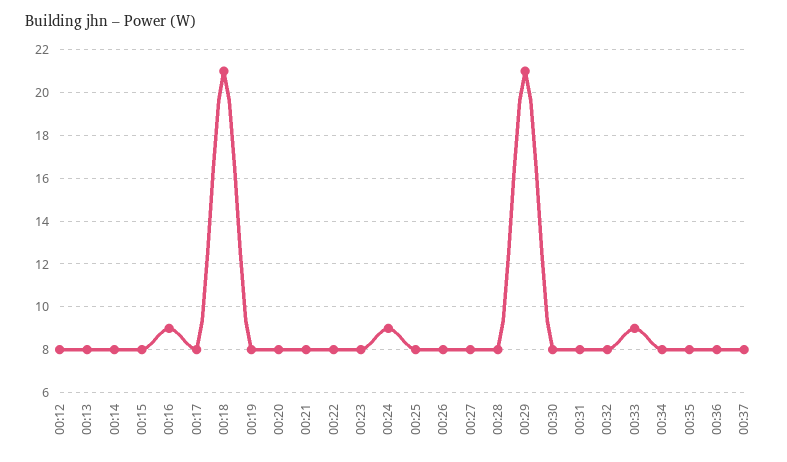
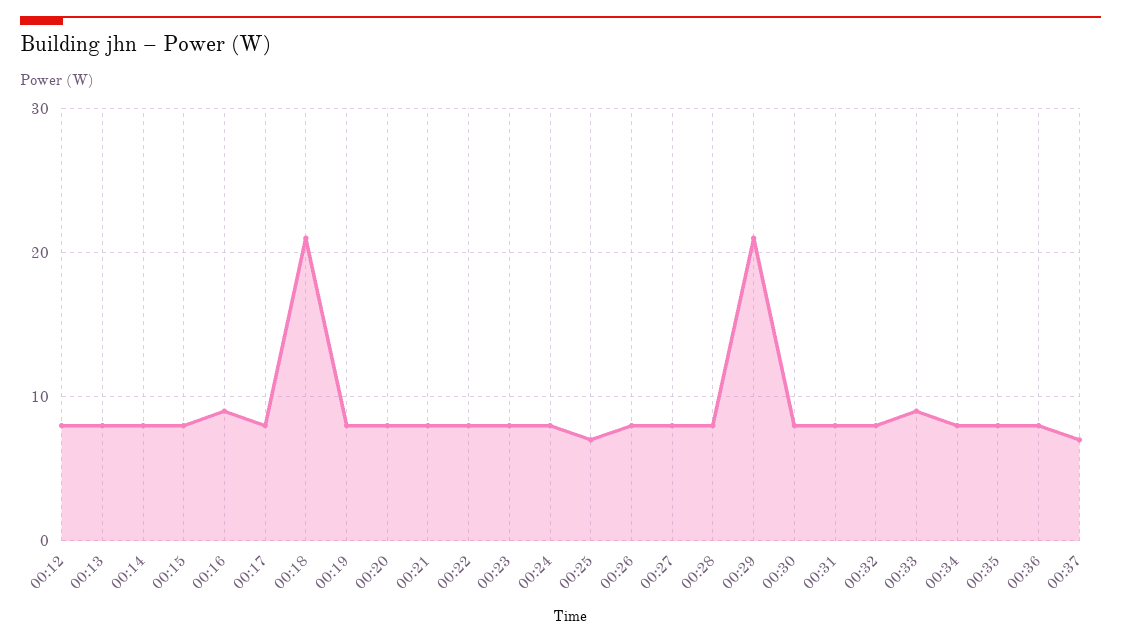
  {
    "00:12": 8,
    "00:13": 8,
    "00:14": 8,
    "00:15": 8,
    "00:16": 9,
    "00:17": 8,
    "00:18": 21,
    "00:19": 8,
    "00:20": 8,
    "00:21": 8,
    "00:22": 8,
    "00:23": 8,
-   "00:24": 9,
+   "00:24": 8,
-   "00:25": 8,
+   "00:25": 7,
    "00:26": 8,
    "00:27": 8,
    "00:28": 8,
    "00:29": 21,
    "00:30": 8,
    "00:31": 8,
    "00:32": 8,
    "00:33": 9,
    "00:34": 8,
    "00:35": 8,
    "00:36": 8,
-   "00:37": 8
+   "00:37": 7
  }

